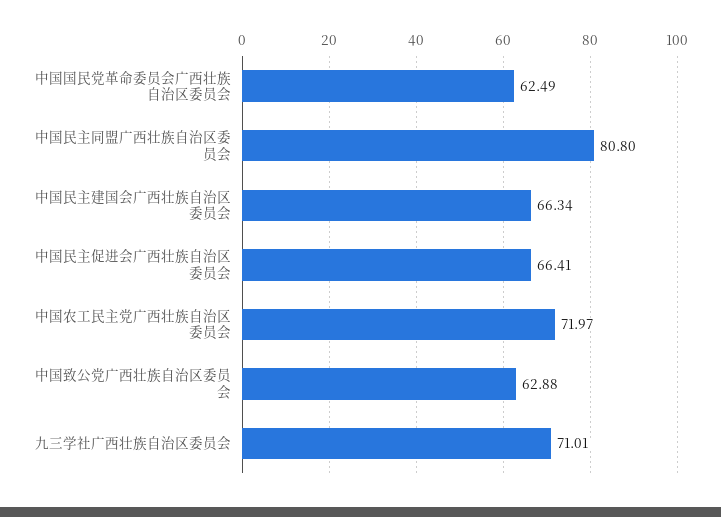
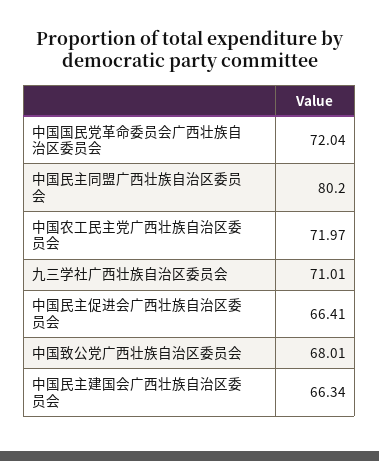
  {
-   "中国国民党革命委员会广西壮族自治区委员会": 62.49,
+   "中国国民党革命委员会广西壮族自治区委员会": 72.04,
-   "中国民主同盟广西壮族自治区委员会": 80.8,
+   "中国民主同盟广西壮族自治区委员会": 80.2,
    "中国民主建国会广西壮族自治区委员会": 66.34,
    "中国民主促进会广西壮族自治区委员会": 66.41,
    "中国农工民主党广西壮族自治区委员会": 71.97,
-   "中国致公党广西壮族自治区委员会": 62.88,
+   "中国致公党广西壮族自治区委员会": 68.01,
    "九三学社广西壮族自治区委员会": 71.01
  }

